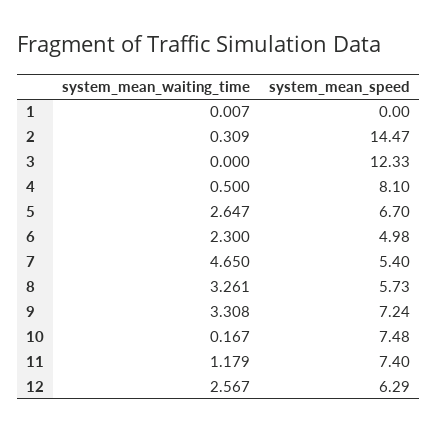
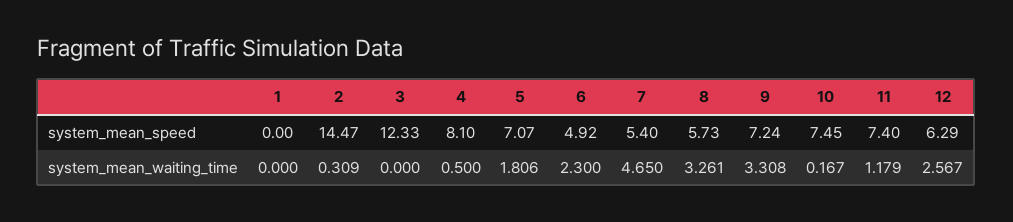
  {
    "system_mean_waiting_time": {
-     "1": 0.007,
+     "1": 0,
      "2": 0.309,
      "3": 0,
      "4": 0.5,
-     "5": 2.647,
+     "5": 1.806,
      "6": 2.3,
      "7": 4.65,
      "8": 3.261,
      "9": 3.308,
      "10": 0.167,
      "11": 1.179,
      "12": 2.567
    },
    "system_mean_speed": {
      "1": 0,
      "2": 14.47,
      "3": 12.33,
      "4": 8.1,
-     "5": 6.7,
+     "5": 7.07,
-     "6": 4.98,
+     "6": 4.92,
      "7": 5.4,
      "8": 5.73,
      "9": 7.24,
-     "10": 7.48,
+     "10": 7.45,
      "11": 7.4,
      "12": 6.29
    }
  }

